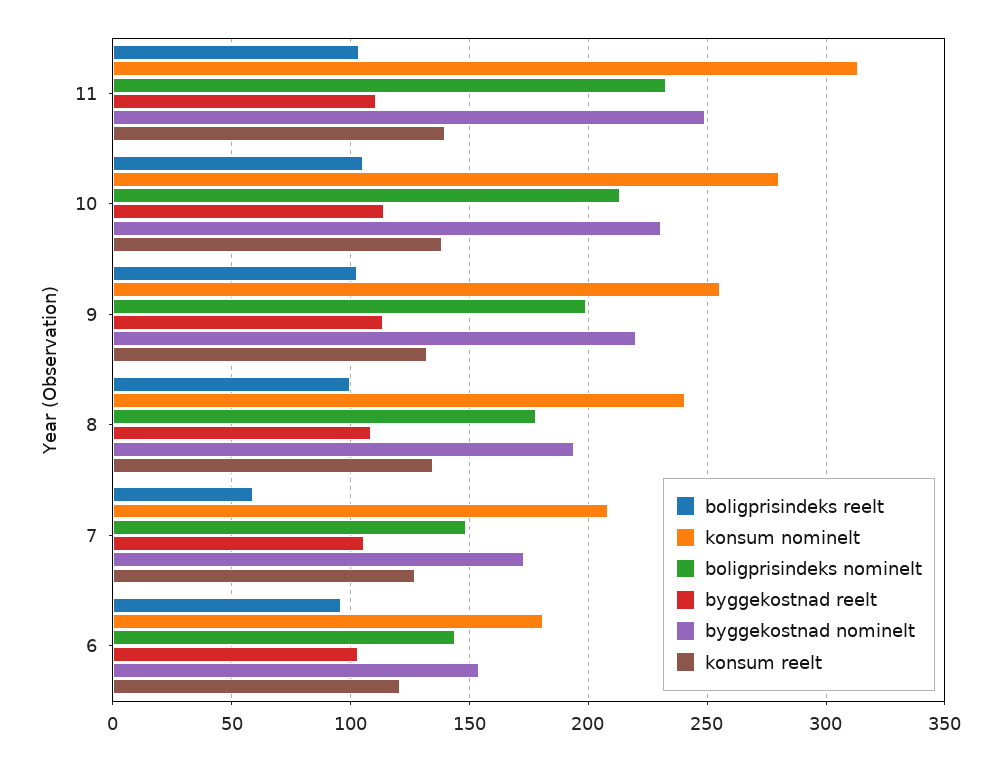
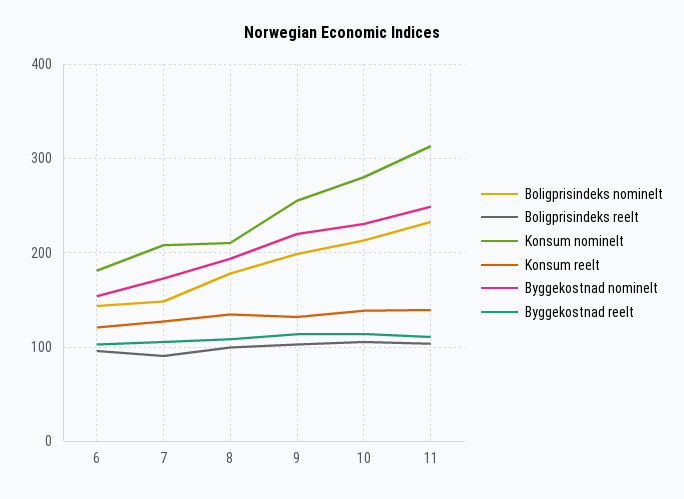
  {
    "boligprisindeks reelt": {
      "11": 105,
      "10": 105,
      "9": 105,
      "8": 100,
-     "7": 60,
+     "7": 90,
      "6": 95
    },
    "konsum nominelt": {
      "11": 315,
      "10": 280,
      "9": 255,
-     "8": 240,
+     "8": 210,
      "7": 210,
      "6": 180
    },
    "boligprisindeks nominelt": {
      "11": 235,
      "10": 215,
      "9": 200,
      "8": 180,
      "7": 150,
      "6": 145
    },
    "byggekostnad reelt": {
      "11": 110,
      "10": 115,
      "9": 115,
      "8": 110,
      "7": 105,
      "6": 105
    },
    "byggekostnad nominelt": {
      "11": 250,
      "10": 230,
      "9": 220,
      "8": 195,
      "7": 175,
      "6": 155
    },
    "konsum reelt": {
      "11": 140,
      "10": 140,
      "9": 130,
      "8": 135,
      "7": 125,
      "6": 120
    }
  }

